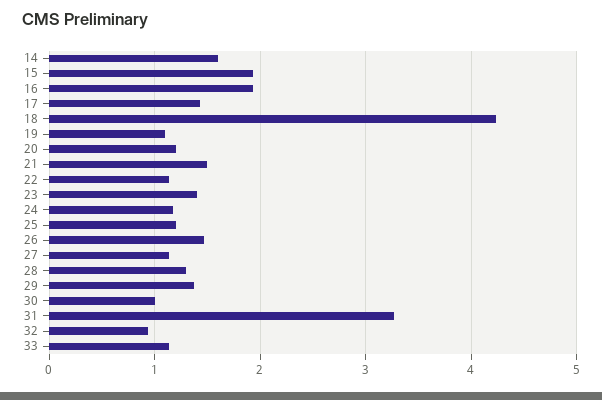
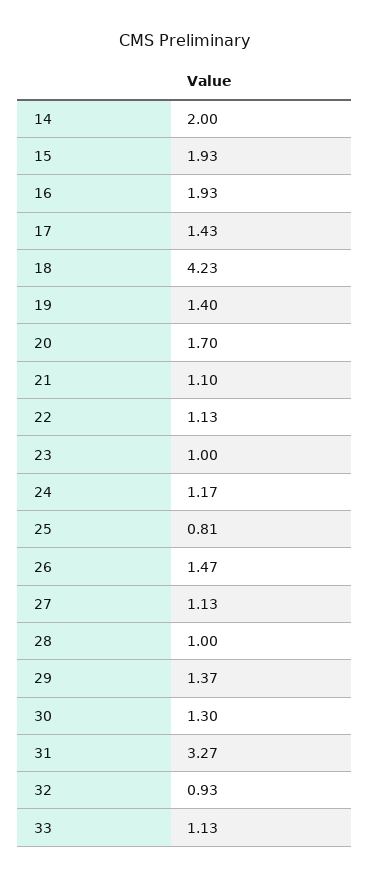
  {
-   "14": 1.6,
+   "14": 2,
    "15": 1.93,
    "16": 1.93,
    "17": 1.43,
    "18": 4.23,
-   "19": 1.1,
+   "19": 1.4,
-   "20": 1.2,
+   "20": 1.7,
-   "21": 1.5,
+   "21": 1.1,
    "22": 1.13,
-   "23": 1.4,
+   "23": 1,
    "24": 1.17,
-   "25": 1.2,
+   "25": 0.81,
    "26": 1.47,
    "27": 1.13,
-   "28": 1.3,
+   "28": 1,
    "29": 1.37,
-   "30": 1,
+   "30": 1.3,
    "31": 3.27,
    "32": 0.93,
    "33": 1.13
  }

